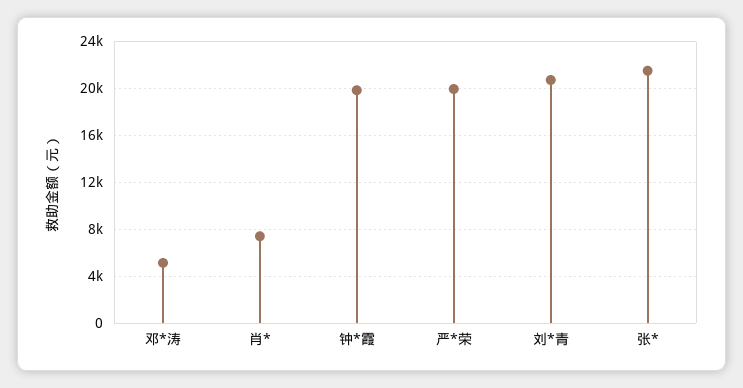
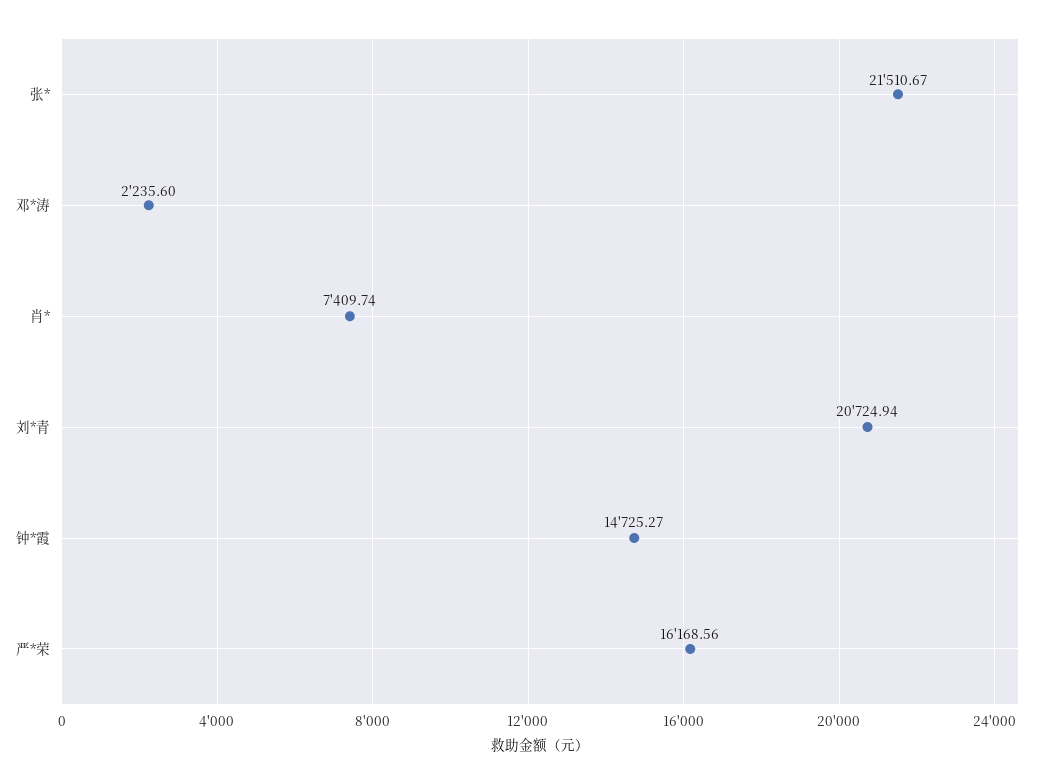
  {
-   "邓*涛": 5000,
+   "邓*涛": 2235.6,
    "肖*": 7409.74,
-   "钟*霞": 20000,
+   "钟*霞": 14725.27,
-   "严*荣": 20000,
+   "严*荣": 16168.56,
    "刘*青": 20724.94,
    "张*": 21510.67
  }

